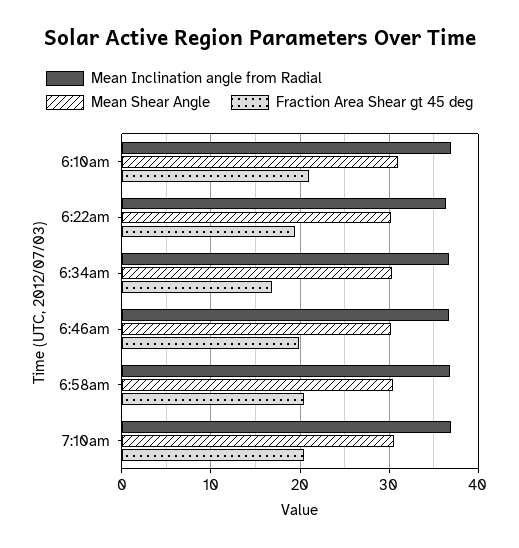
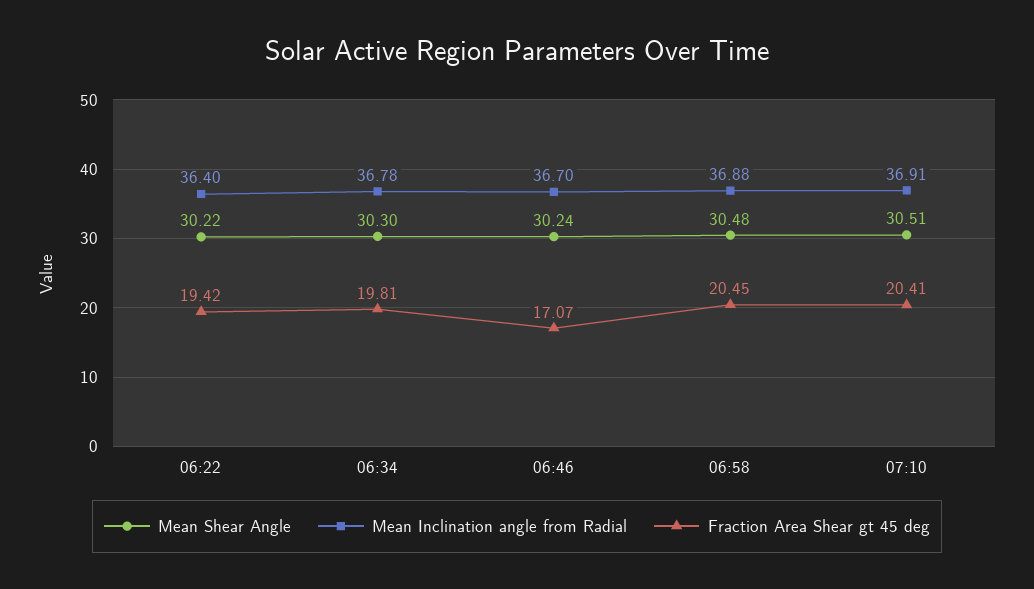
  {
    "Mean Inclination angle from Radial": {
-     "6:10am": 37,
      "6:22am": 36.4,
      "6:34am": 36.78,
      "6:46am": 36.7,
      "6:58am": 36.88,
      "7:10am": 36.91
    },
    "Mean Shear Angle": {
-     "6:10am": 31,
      "6:22am": 30.22,
      "6:34am": 30.3,
      "6:46am": 30.24,
      "6:58am": 30.48,
      "7:10am": 30.51
    },
    "Fraction Area Shear gt 45 deg": {
-     "6:10am": 21,
      "6:22am": 19.42,
-     "6:34am": 17,
+     "6:34am": 19.81,
-     "6:46am": 20,
+     "6:46am": 17.07,
      "6:58am": 20.45,
      "7:10am": 20.41
    }
  }

